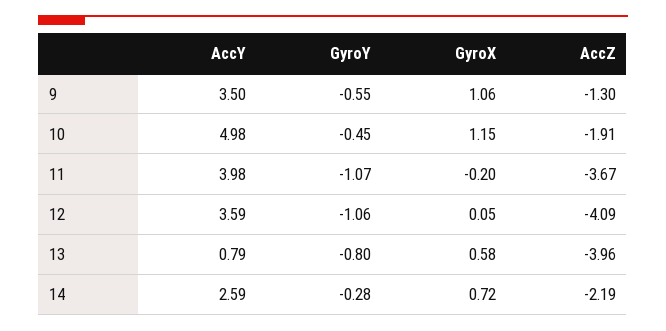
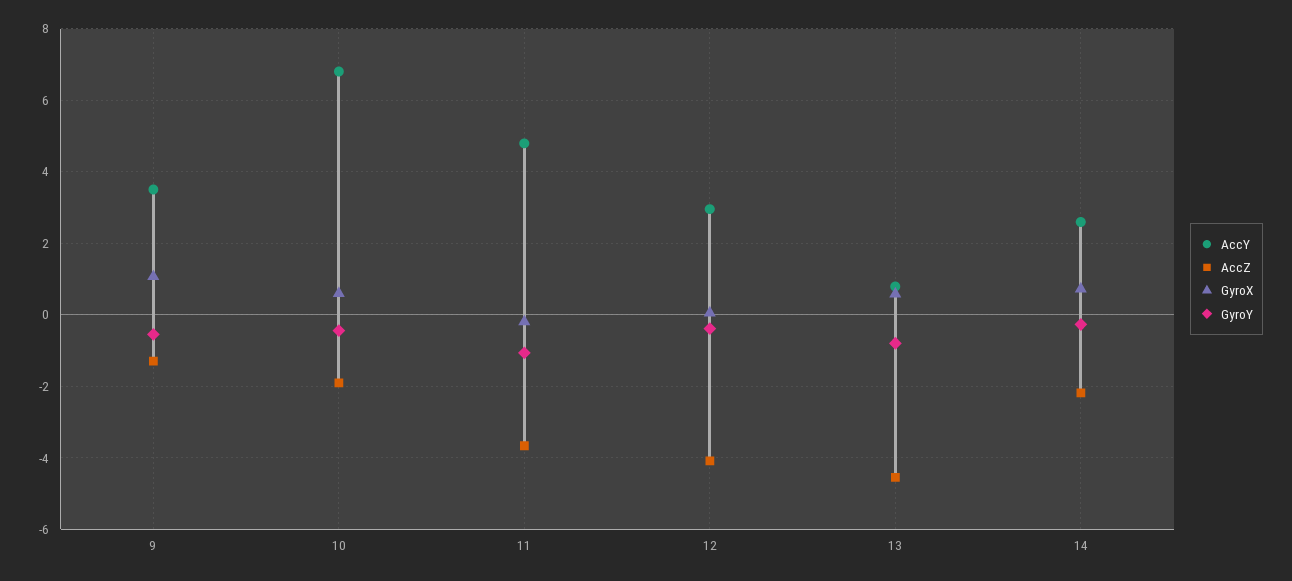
  {
    "AccY": {
      "9": 3.5,
-     "10": 4.98,
+     "10": 6.8,
-     "11": 3.98,
+     "11": 4.8,
-     "12": 3.59,
+     "12": 3,
      "13": 0.79,
      "14": 2.59
    },
    "GyroY": {
      "9": -0.55,
      "10": -0.45,
      "11": -1.07,
-     "12": -1.06,
+     "12": -0.4,
      "13": -0.8,
      "14": -0.28
    },
    "GyroX": {
      "9": 1.06,
-     "10": 1.15,
+     "10": 0.6,
      "11": -0.2,
      "12": 0.05,
      "13": 0.58,
      "14": 0.72
    },
    "AccZ": {
      "9": -1.3,
      "10": -1.91,
      "11": -3.67,
      "12": -4.09,
-     "13": -3.96,
+     "13": -4.6,
      "14": -2.19
    }
  }

